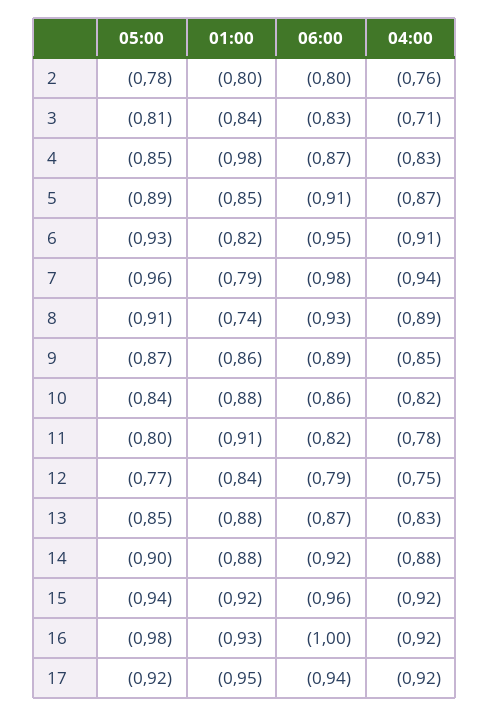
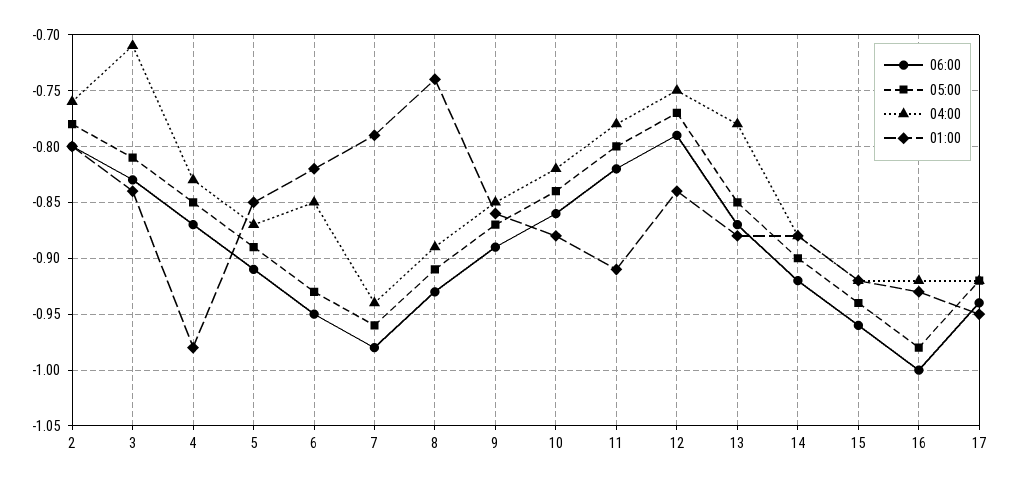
  {
    "05:00": {
      "2": -0.78,
      "3": -0.81,
      "4": -0.85,
      "5": -0.89,
      "6": -0.93,
      "7": -0.96,
      "8": -0.91,
      "9": -0.87,
      "10": -0.84,
      "11": -0.8,
      "12": -0.77,
      "13": -0.85,
      "14": -0.9,
      "15": -0.94,
      "16": -0.98,
      "17": -0.92
    },
    "01:00": {
      "2": -0.8,
      "3": -0.84,
      "4": -0.98,
      "5": -0.85,
      "6": -0.82,
      "7": -0.79,
      "8": -0.74,
      "9": -0.86,
      "10": -0.88,
      "11": -0.91,
      "12": -0.84,
      "13": -0.88,
      "14": -0.88,
      "15": -0.92,
      "16": -0.93,
      "17": -0.95
    },
    "06:00": {
      "2": -0.8,
      "3": -0.83,
      "4": -0.87,
      "5": -0.91,
      "6": -0.95,
      "7": -0.98,
      "8": -0.93,
      "9": -0.89,
      "10": -0.86,
      "11": -0.82,
      "12": -0.79,
      "13": -0.87,
      "14": -0.92,
      "15": -0.96,
      "16": -1,
      "17": -0.94
    },
    "04:00": {
      "2": -0.76,
      "3": -0.71,
      "4": -0.83,
      "5": -0.87,
-     "6": -0.91,
+     "6": -0.85,
      "7": -0.94,
      "8": -0.89,
      "9": -0.85,
      "10": -0.82,
      "11": -0.78,
      "12": -0.75,
-     "13": -0.83,
+     "13": -0.78,
      "14": -0.88,
      "15": -0.92,
      "16": -0.92,
      "17": -0.92
    }
  }

